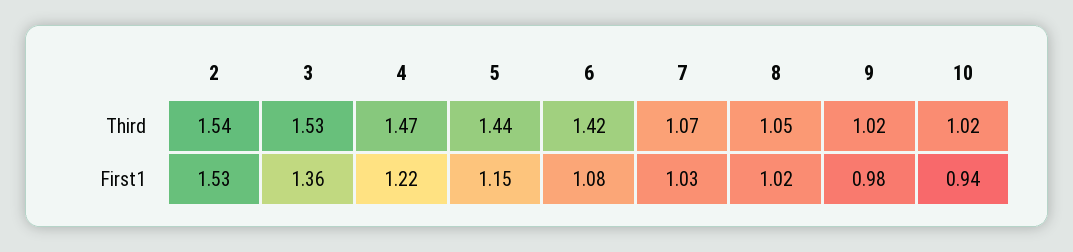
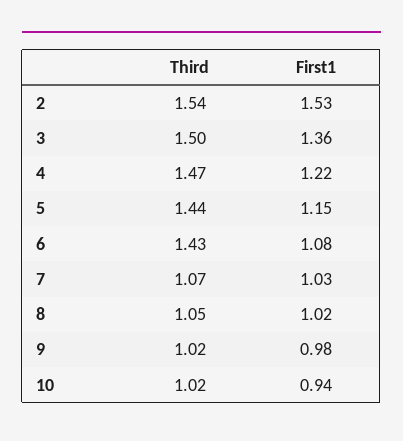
  {
    "2": {
      "Third": 1.54,
      "First1": 1.53
    },
    "3": {
-     "Third": 1.53,
+     "Third": 1.5,
      "First1": 1.36
    },
    "4": {
      "Third": 1.47,
      "First1": 1.22
    },
    "5": {
      "Third": 1.44,
      "First1": 1.15
    },
    "6": {
-     "Third": 1.42,
+     "Third": 1.43,
      "First1": 1.08
    },
    "7": {
      "Third": 1.07,
      "First1": 1.03
    },
    "8": {
      "Third": 1.05,
      "First1": 1.02
    },
    "9": {
      "Third": 1.02,
      "First1": 0.98
    },
    "10": {
      "Third": 1.02,
      "First1": 0.94
    }
  }

